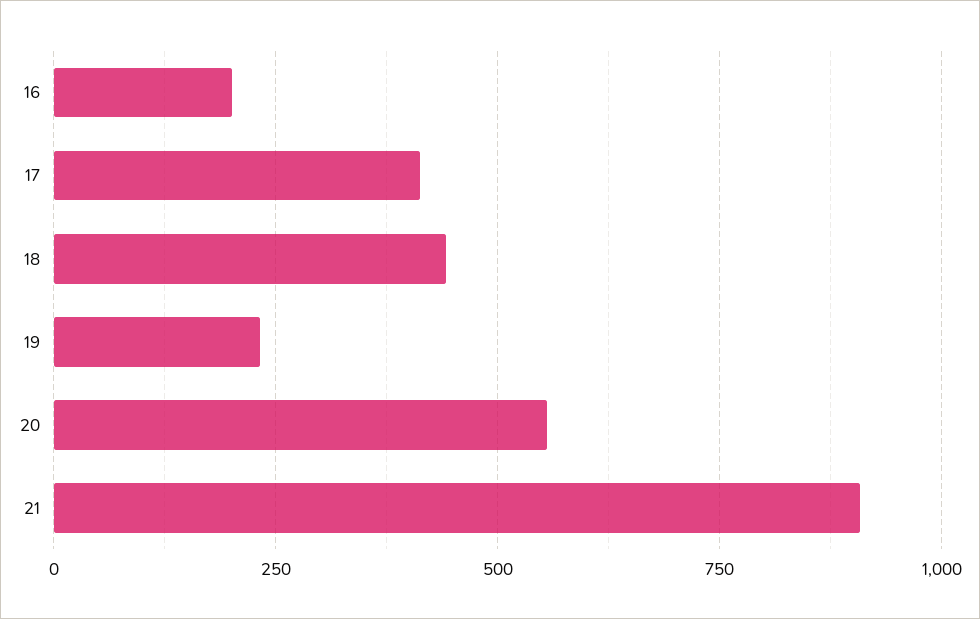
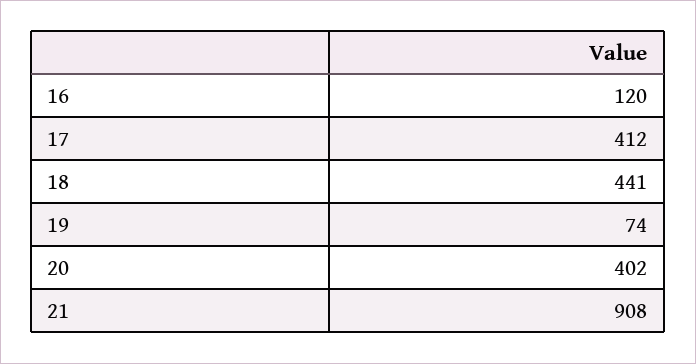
  {
-   "16": 200,
+   "16": 120,
    "17": 412,
    "18": 441,
-   "19": 225,
+   "19": 74,
-   "20": 550,
+   "20": 402,
    "21": 908
  }

